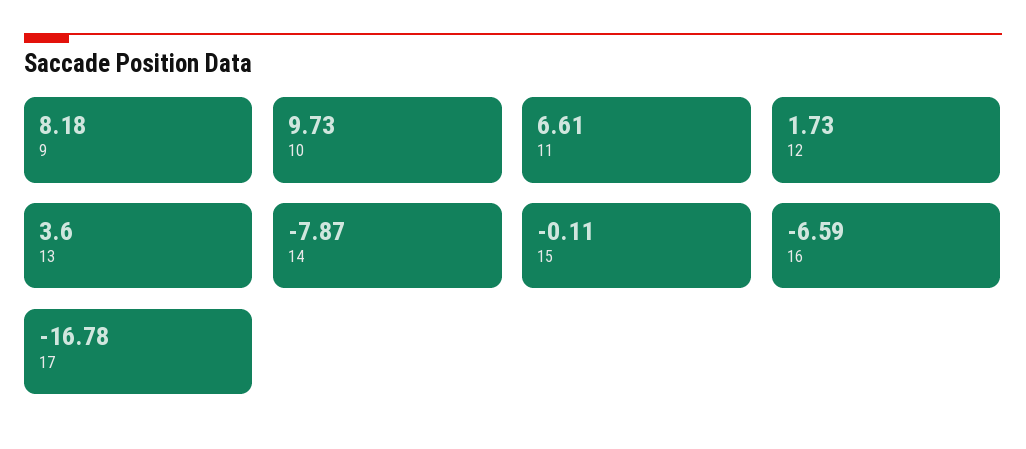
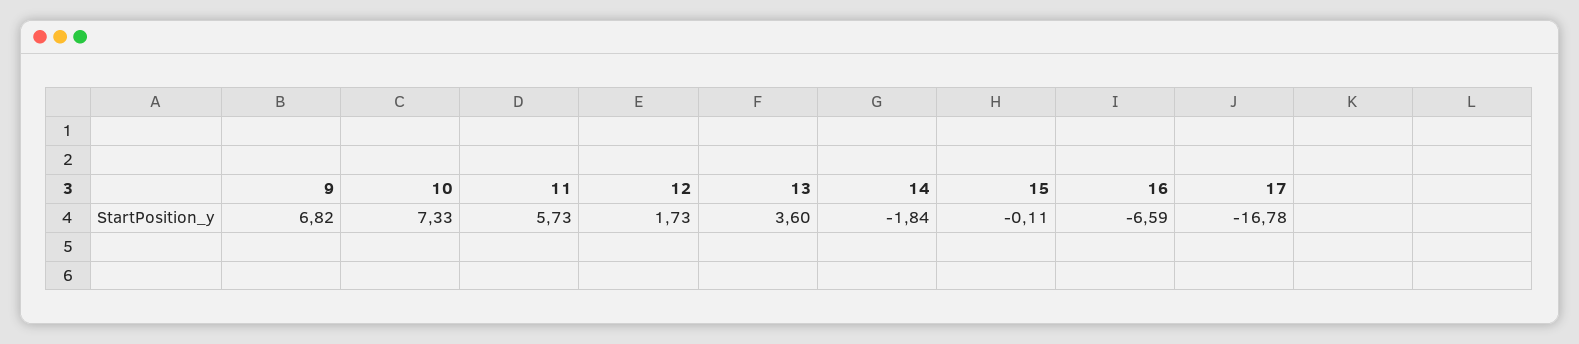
  {
-   "9": 8.18,
+   "9": 6.82,
-   "10": 9.73,
+   "10": 7.33,
-   "11": 6.61,
+   "11": 5.73,
    "12": 1.73,
    "13": 3.6,
-   "14": -7.87,
+   "14": -1.84,
    "15": -0.11,
    "16": -6.59,
    "17": -16.78
  }

